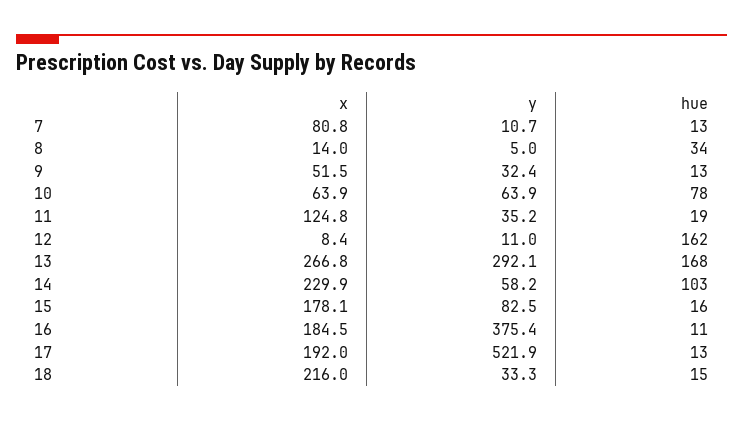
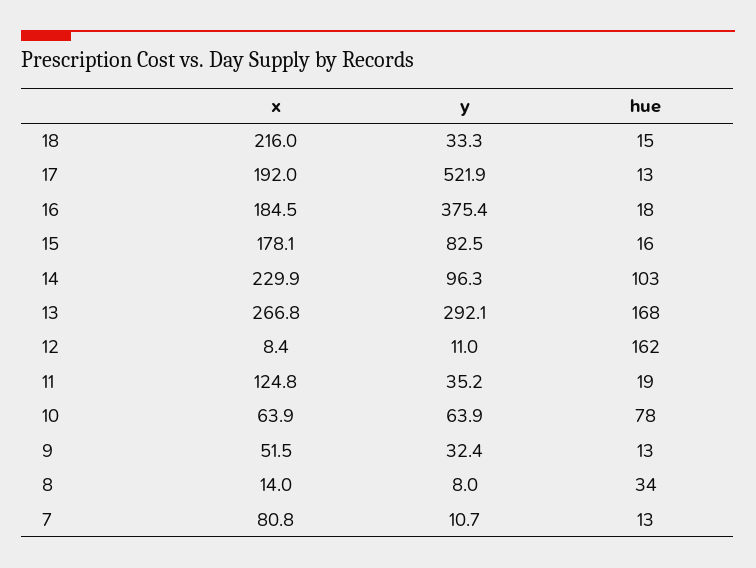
  {
    "x": {
      "7": 80.8,
      "8": 14,
      "9": 51.5,
      "10": 63.9,
      "11": 124.8,
      "12": 8.4,
      "13": 266.8,
      "14": 229.9,
      "15": 178.1,
      "16": 184.5,
      "17": 192,
      "18": 216
    },
    "y": {
      "7": 10.7,
-     "8": 5,
+     "8": 8,
      "9": 32.4,
      "10": 63.9,
      "11": 35.2,
      "12": 11,
      "13": 292.1,
-     "14": 58.2,
+     "14": 96.3,
      "15": 82.5,
      "16": 375.4,
      "17": 521.9,
      "18": 33.3
    },
    "hue": {
      "7": 13,
      "8": 34,
      "9": 13,
      "10": 78,
      "11": 19,
      "12": 162,
      "13": 168,
      "14": 103,
      "15": 16,
-     "16": 11,
+     "16": 18,
      "17": 13,
      "18": 15
    }
  }

